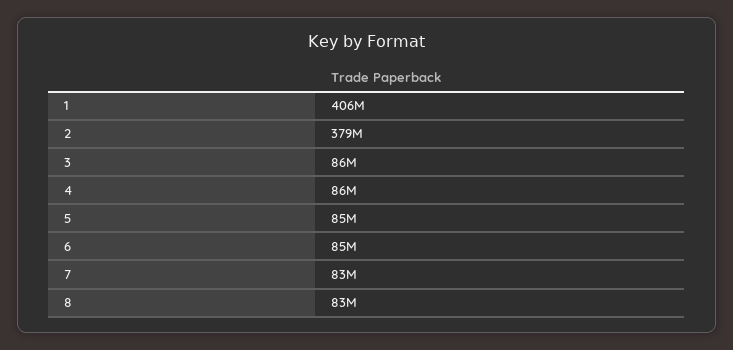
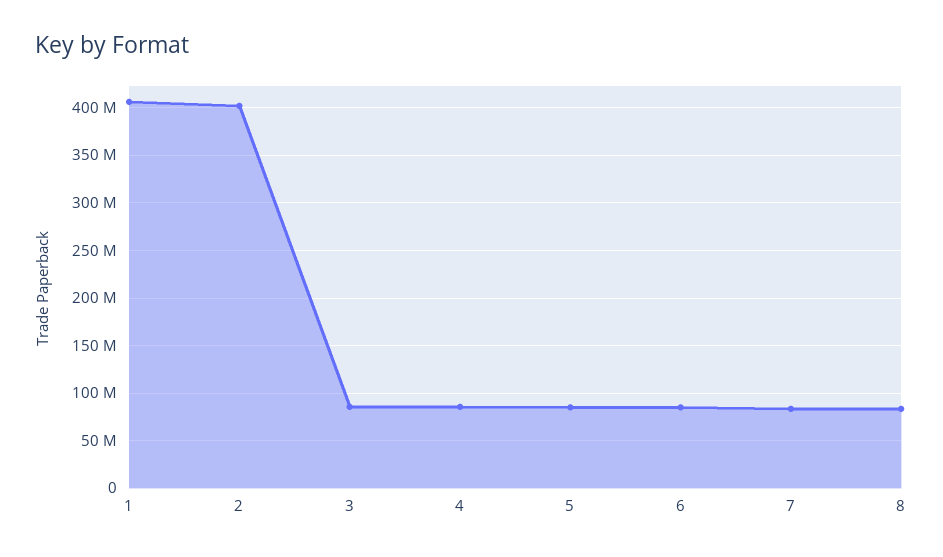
  {
    "1": 406000000,
-   "2": 379000000,
+   "2": 400000000,
    "3": 86000000,
    "4": 86000000,
    "5": 85000000,
    "6": 85000000,
    "7": 83000000,
    "8": 83000000
  }

